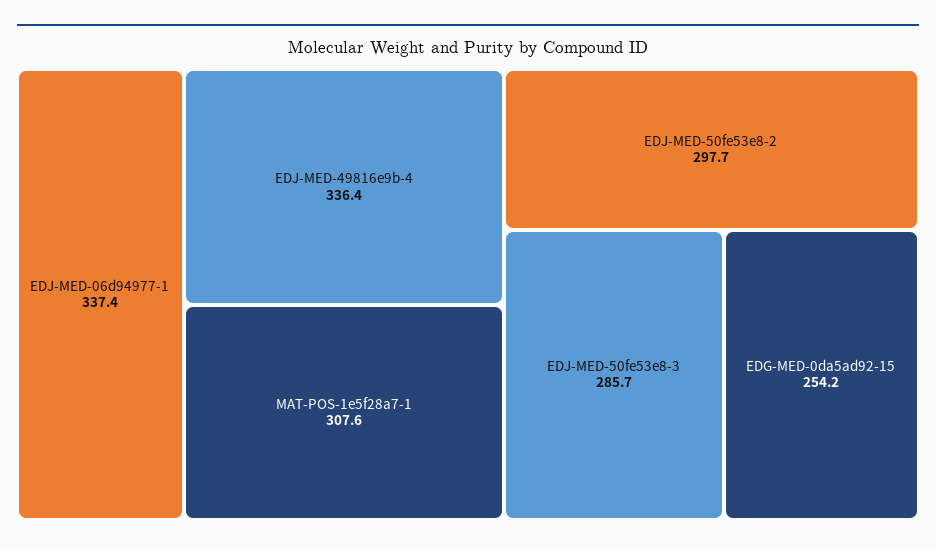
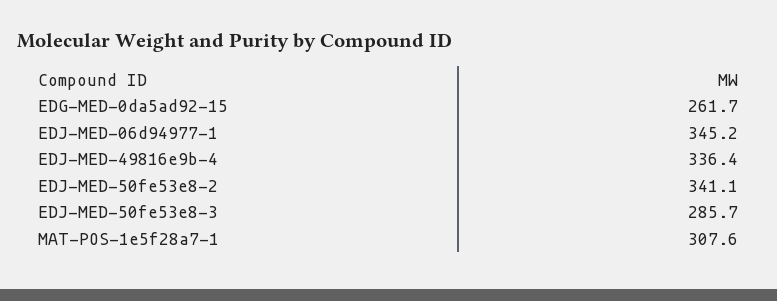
  {
-   "EDJ-MED-06d94977-1": 337.4,
+   "EDJ-MED-06d94977-1": 345.2,
    "EDJ-MED-49816e9b-4": 336.4,
    "MAT-POS-1e5f28a7-1": 307.6,
-   "EDJ-MED-50fe53e8-2": 297.7,
+   "EDJ-MED-50fe53e8-2": 341.1,
    "EDJ-MED-50fe53e8-3": 285.7,
-   "EDG-MED-0da5ad92-15": 254.2
+   "EDG-MED-0da5ad92-15": 261.7
  }

